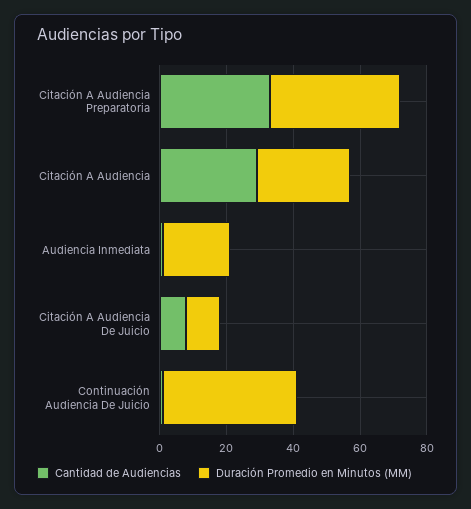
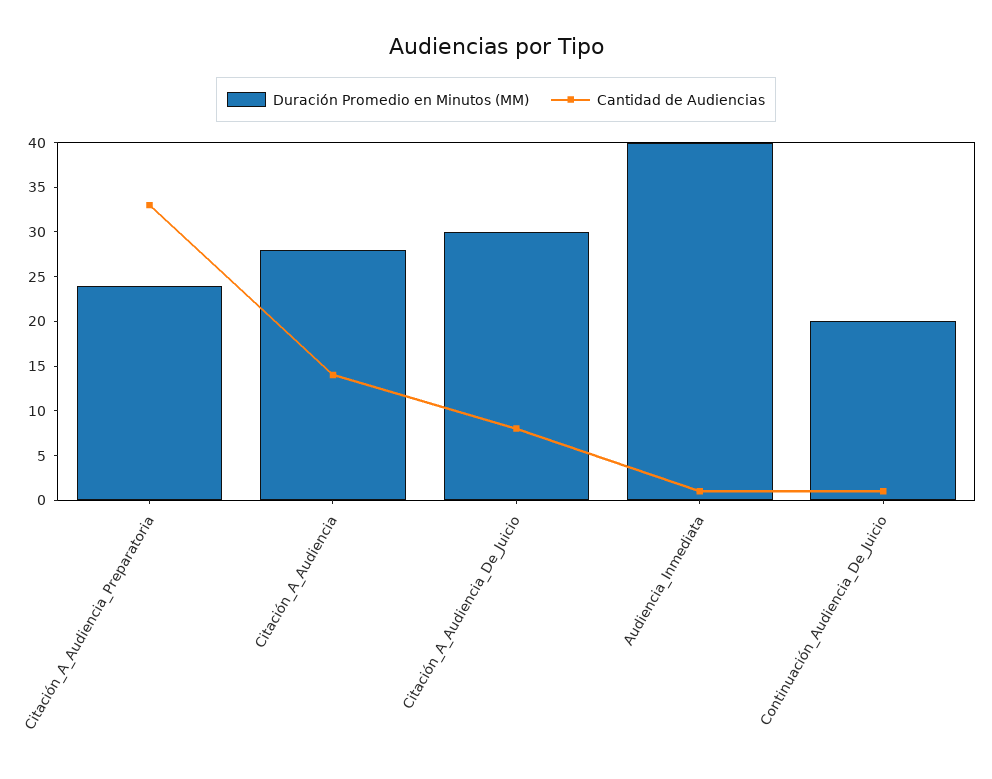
  {
    "Cantidad de Audiencias": {
      "Citación A Audiencia Preparatoria": 33,
-     "Citación A Audiencia": 30,
+     "Citación A Audiencia": 14,
      "Audiencia Inmediata": 1,
      "Citación A Audiencia De Juicio": 8,
      "Continuación Audiencia De Juicio": 1
    },
    "Duración Promedio en Minutos (MM)": {
-     "Citación A Audiencia Preparatoria": 40,
+     "Citación A Audiencia Preparatoria": 24,
      "Citación A Audiencia": 28,
-     "Audiencia Inmediata": 20,
+     "Audiencia Inmediata": 40,
-     "Citación A Audiencia De Juicio": 10,
+     "Citación A Audiencia De Juicio": 30,
-     "Continuación Audiencia De Juicio": 40
+     "Continuación Audiencia De Juicio": 20
    }
  }

